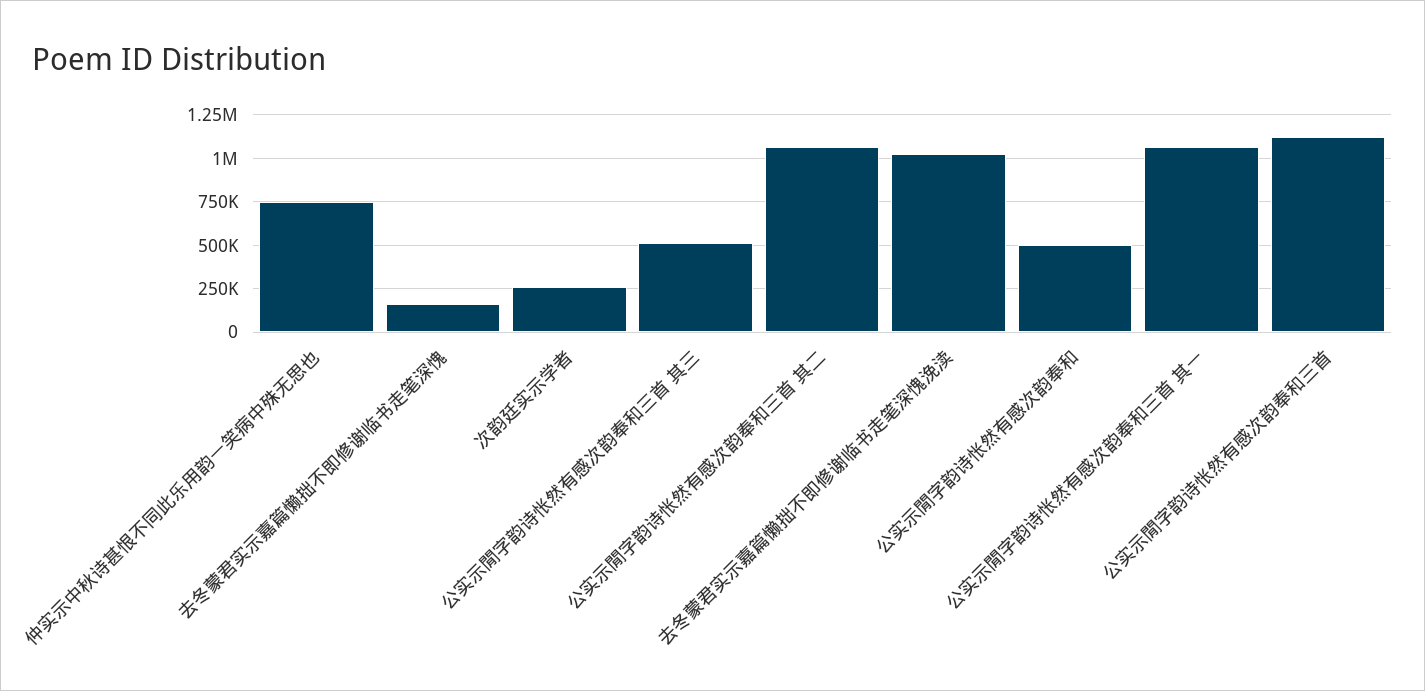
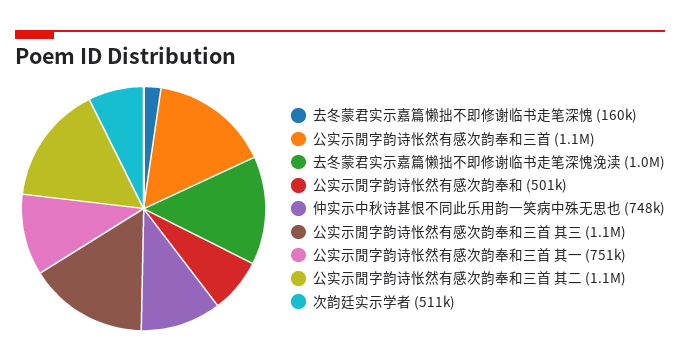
  {
    "仲实示中秋诗甚恨不同此乐用韵一笑病中殊无思也": 748000,
    "去冬蒙君实示嘉篇懒拙不即修谢临书走笔深愧": 160000,
-   "次韵廷实示学者": 250000,
+   "次韵廷实示学者": 511000,
-   "公实示閒字韵诗怅然有感次韵奉和三首 其三": 500000,
+   "公实示閒字韵诗怅然有感次韵奉和三首 其三": 1100000,
    "公实示閒字韵诗怅然有感次韵奉和三首 其二": 1100000,
    "去冬蒙君实示嘉篇懒拙不即修谢临书走笔深愧浼渎": 1000000,
    "公实示閒字韵诗怅然有感次韵奉和": 501000,
-   "公实示閒字韵诗怅然有感次韵奉和三首 其一": 1050000,
+   "公实示閒字韵诗怅然有感次韵奉和三首 其一": 751000,
    "公实示閒字韵诗怅然有感次韵奉和三首": 1100000
  }

